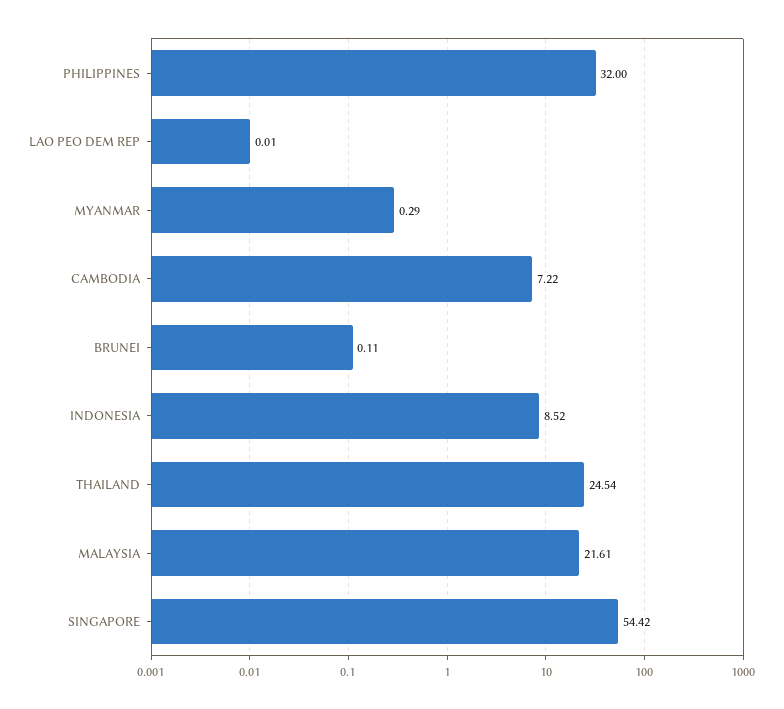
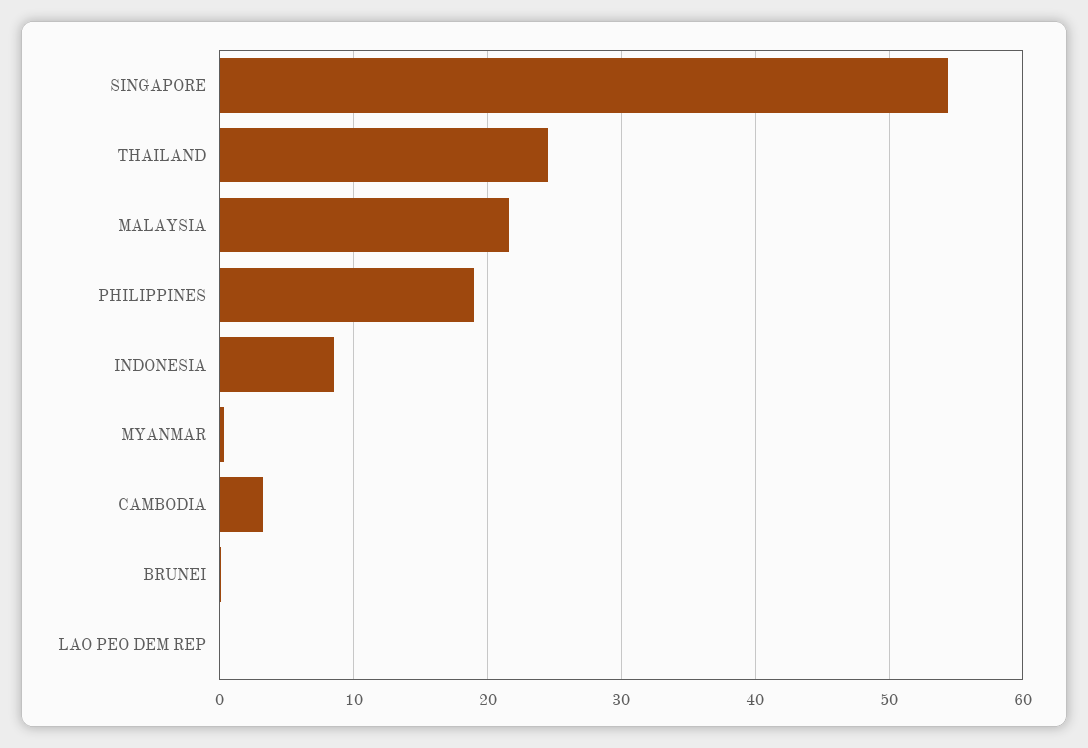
  {
-   "PHILIPPINES": 32,
+   "PHILIPPINES": 19,
    "LAO PEO DEM REP": 0.01,
    "MYANMAR": 0.29,
-   "CAMBODIA": 7.22,
+   "CAMBODIA": 3,
    "BRUNEI": 0.11,
    "INDONESIA": 8.52,
    "THAILAND": 24.54,
    "MALAYSIA": 21.61,
    "SINGAPORE": 54.42
  }

